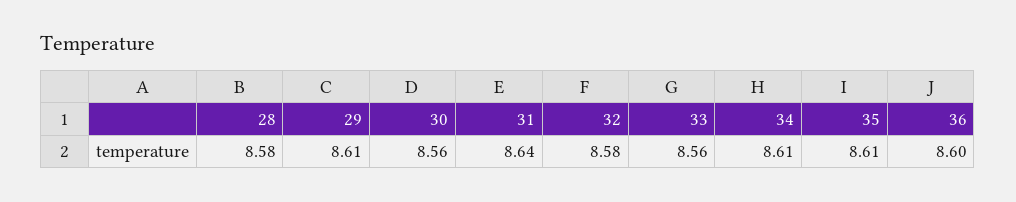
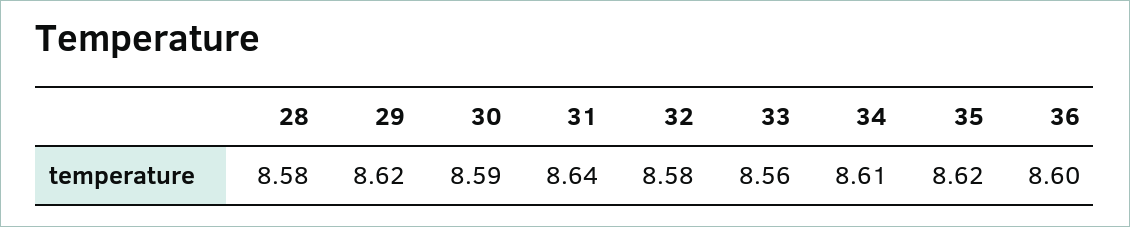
  {
    "28": 8.58,
-   "29": 8.61,
+   "29": 8.62,
-   "30": 8.56,
+   "30": 8.59,
    "31": 8.64,
    "32": 8.58,
    "33": 8.56,
    "34": 8.61,
-   "35": 8.61,
+   "35": 8.62,
    "36": 8.6
  }

